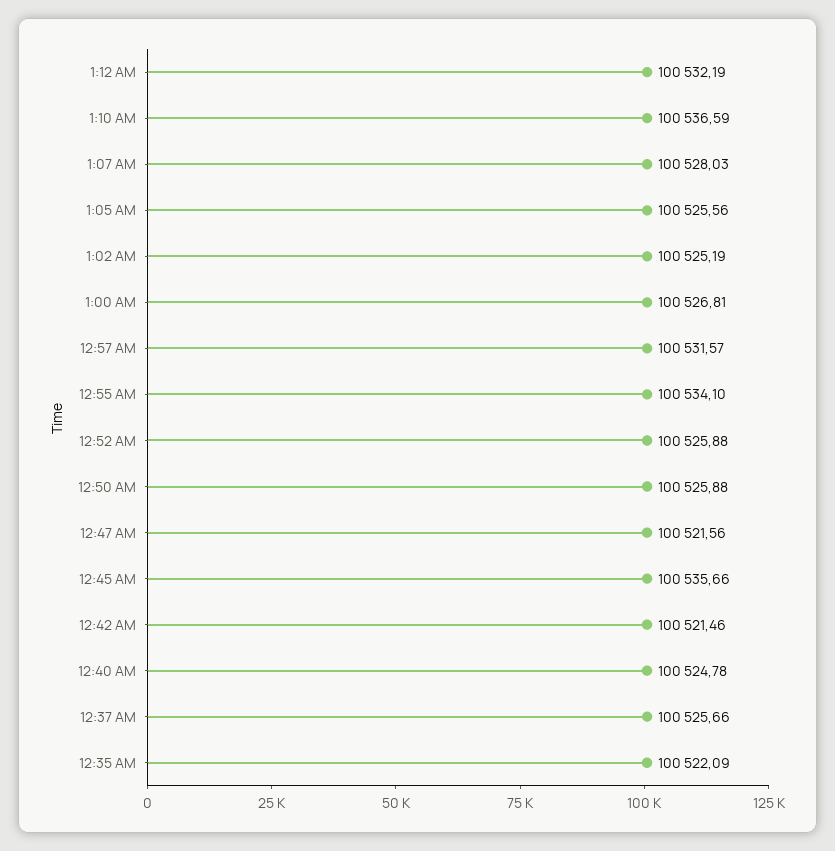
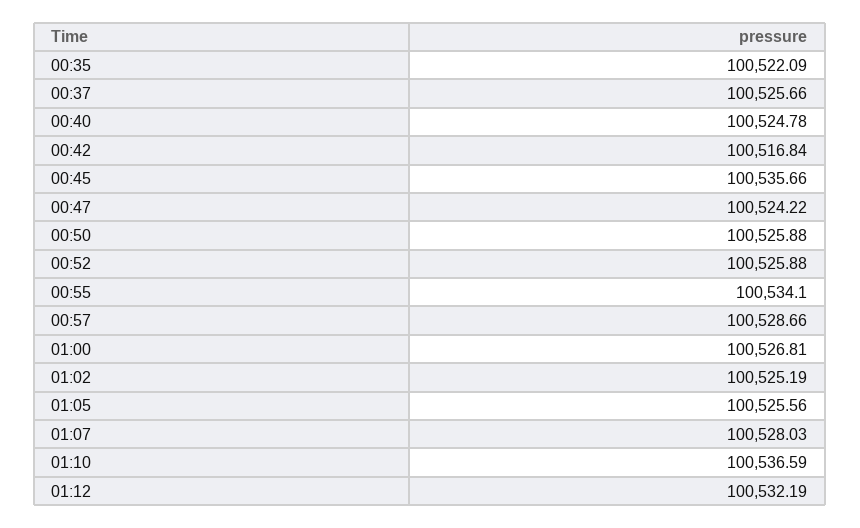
  {
    "1:12 AM": 100532.19,
    "1:10 AM": 100536.59,
    "1:07 AM": 100528.03,
    "1:05 AM": 100525.56,
    "1:02 AM": 100525.19,
    "1:00 AM": 100526.81,
-   "12:57 AM": 100531.57,
+   "12:57 AM": 100528.66,
    "12:55 AM": 100534.1,
    "12:52 AM": 100525.88,
    "12:50 AM": 100525.88,
-   "12:47 AM": 100521.56,
+   "12:47 AM": 100524.22,
    "12:45 AM": 100535.66,
-   "12:42 AM": 100521.46,
+   "12:42 AM": 100516.84,
    "12:40 AM": 100524.78,
    "12:37 AM": 100525.66,
    "12:35 AM": 100522.09
  }

